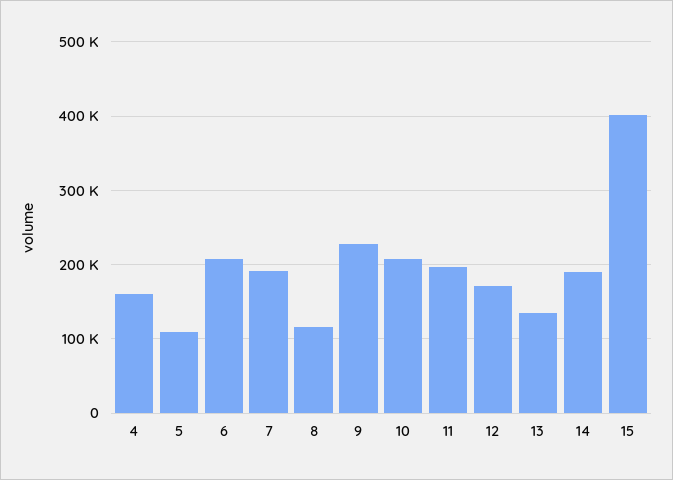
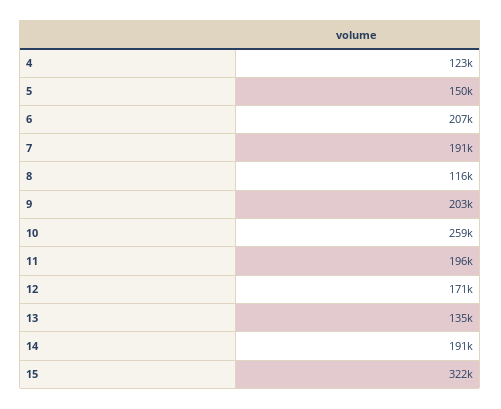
  {
-   "4": 160000,
+   "4": 123000,
-   "5": 110000,
+   "5": 150000,
    "6": 207000,
    "7": 191000,
    "8": 116000,
-   "9": 230000,
+   "9": 203000,
-   "10": 210000,
+   "10": 259000,
    "11": 196000,
    "12": 171000,
    "13": 135000,
    "14": 191000,
-   "15": 400000
+   "15": 322000
  }

